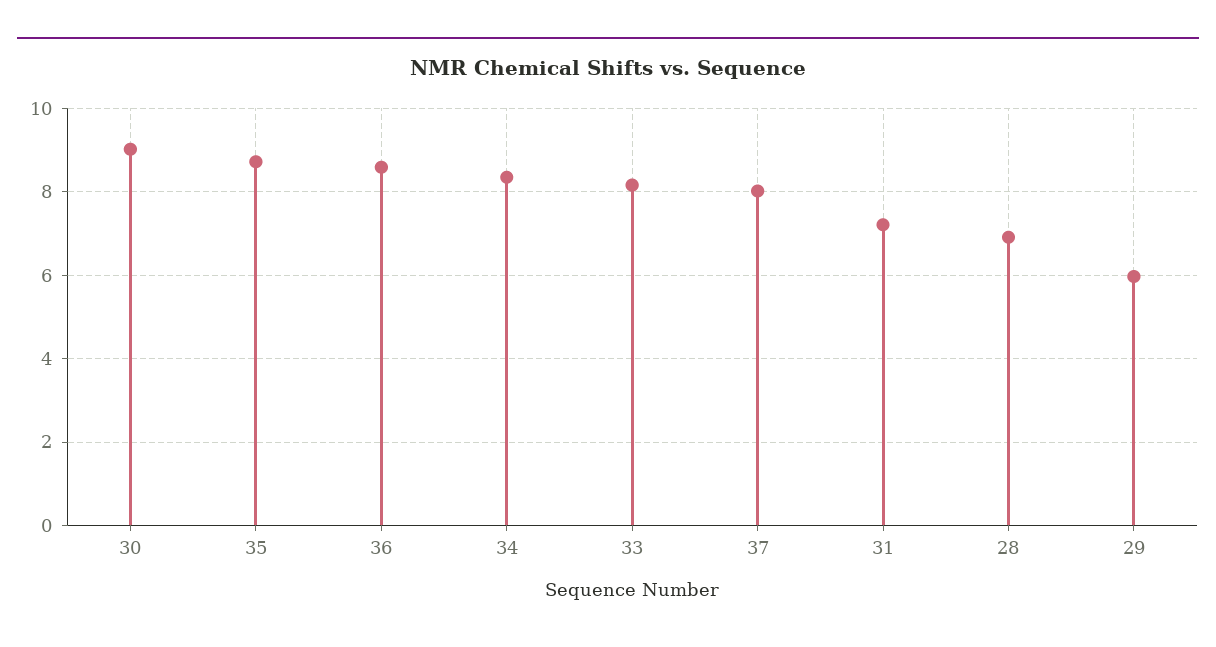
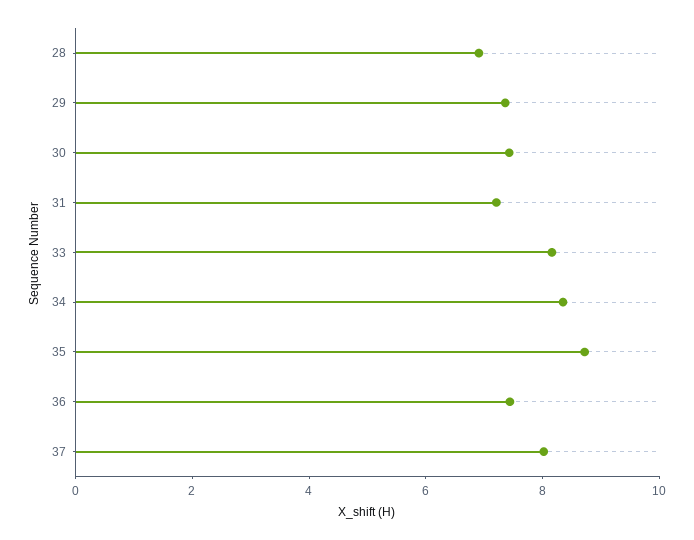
  {
-   "30": 9,
+   "30": 7.5,
    "35": 8.8,
-   "36": 8.6,
+   "36": 7.5,
    "34": 8.4,
    "33": 8.2,
    "37": 8,
    "31": 7.2,
    "28": 7,
-   "29": 6
+   "29": 7.5
  }

